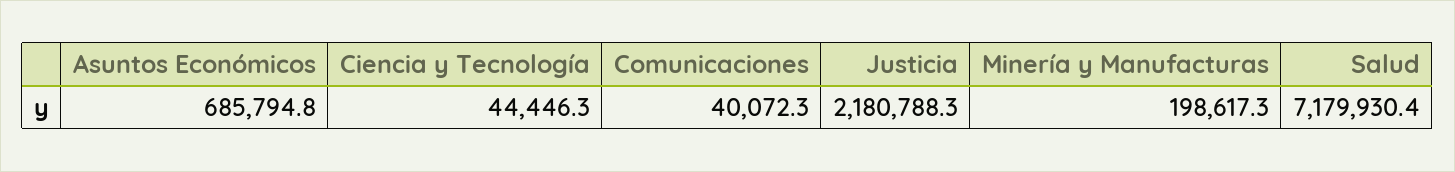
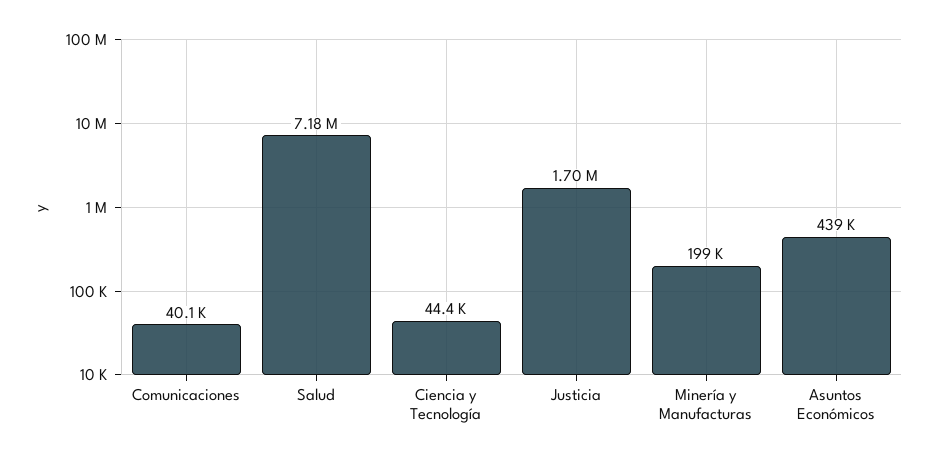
  {
-   "Asuntos Económicos": 685794.8,
+   "Asuntos Económicos": 439000,
    "Ciencia y Tecnología": 44446.3,
    "Comunicaciones": 40072.3,
-   "Justicia": 2180788.3,
+   "Justicia": 1700000,
    "Minería y Manufacturas": 198617.3,
    "Salud": 7179930.4
  }

